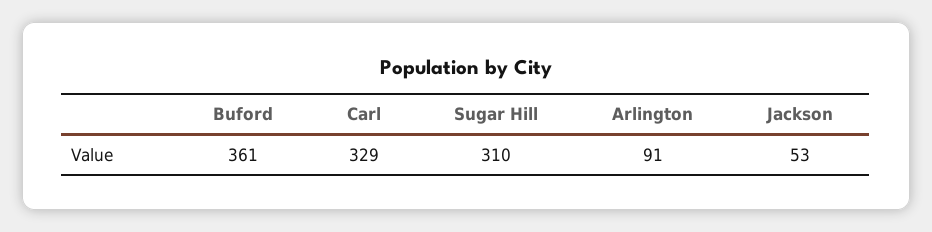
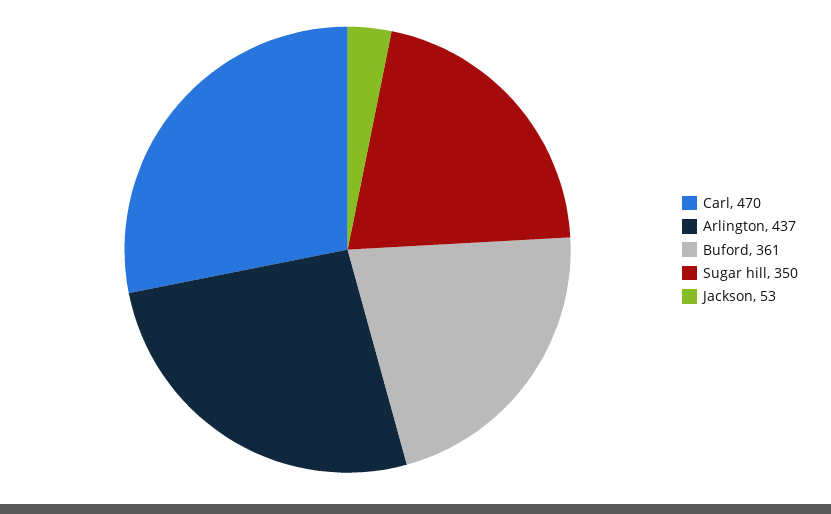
  {
    "Buford": 361,
-   "Carl": 329,
+   "Carl": 470,
-   "Sugar Hill": 310,
+   "Sugar Hill": 350,
-   "Arlington": 91,
+   "Arlington": 437,
    "Jackson": 53
  }

